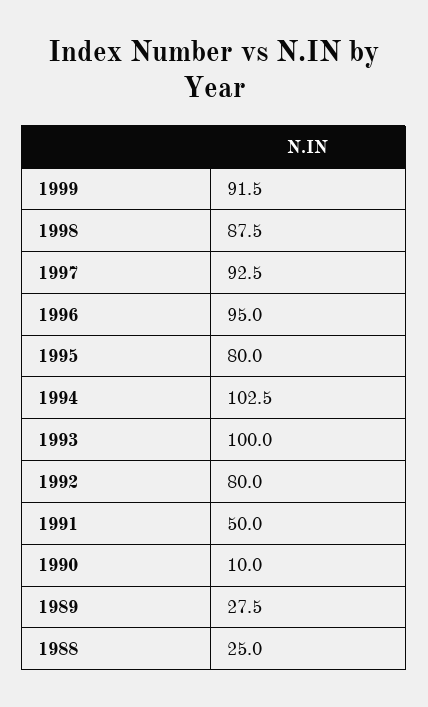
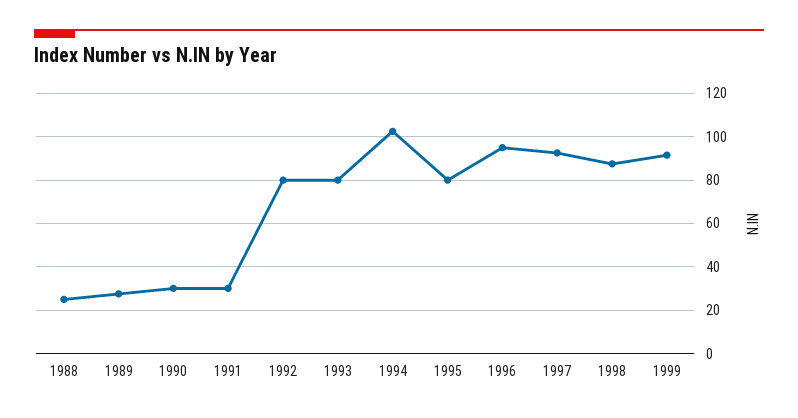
  {
    "1999": 91.5,
    "1998": 87.5,
    "1997": 92.5,
    "1996": 95,
    "1995": 80,
    "1994": 102.5,
-   "1993": 100,
+   "1993": 80,
    "1992": 80,
-   "1991": 50,
+   "1991": 30,
-   "1990": 10,
+   "1990": 30,
    "1989": 27.5,
    "1988": 25
  }

